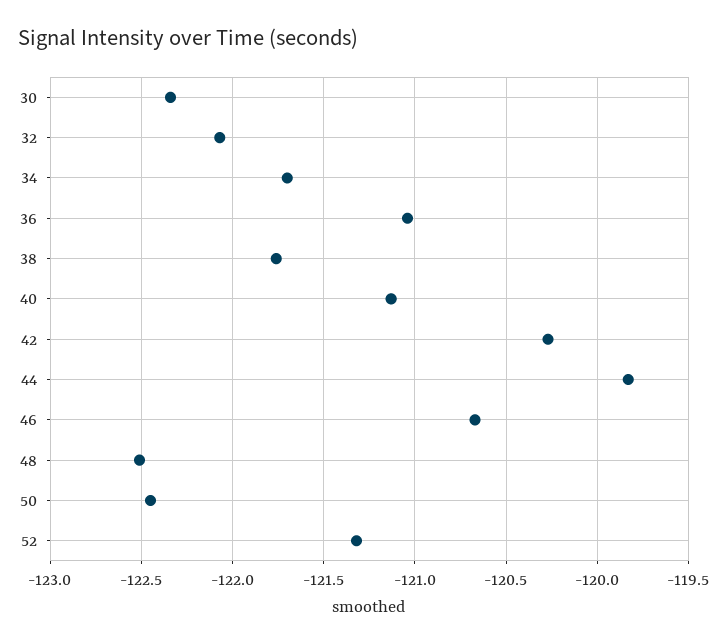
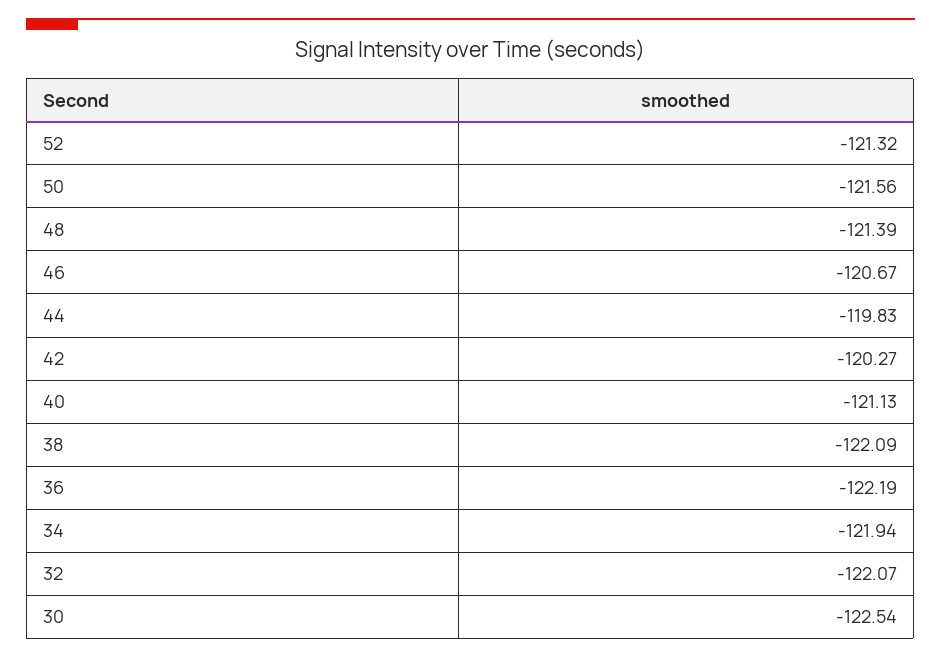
  {
-   "30": -122.35,
+   "30": -122.54,
    "32": -122.07,
-   "34": -121.7,
+   "34": -121.94,
-   "36": -121.05,
+   "36": -122.19,
-   "38": -121.75,
+   "38": -122.09,
    "40": -121.13,
    "42": -120.27,
    "44": -119.83,
    "46": -120.67,
-   "48": -122.5,
+   "48": -121.39,
-   "50": -122.45,
+   "50": -121.56,
    "52": -121.32
  }

